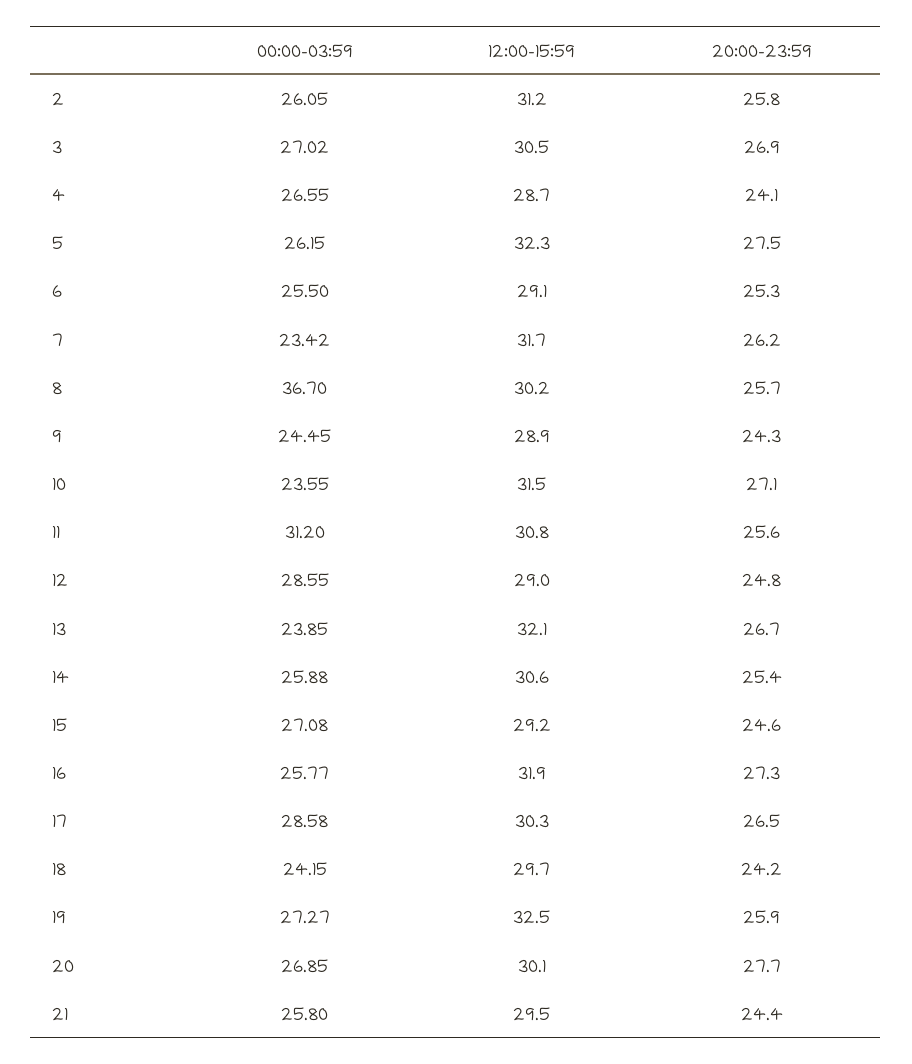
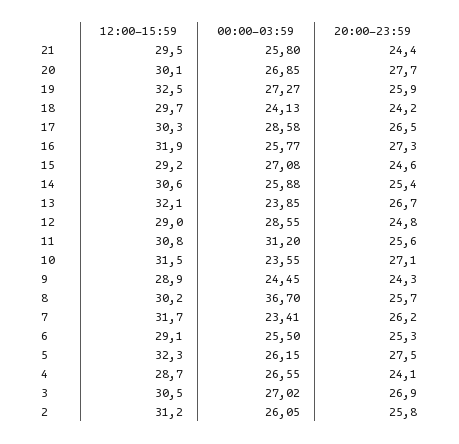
  {
    "00:00-03:59": {
      "2": 26.05,
      "3": 27.02,
      "4": 26.55,
      "5": 26.15,
      "6": 25.5,
-     "7": 23.42,
+     "7": 23.41,
      "8": 36.7,
      "9": 24.45,
      "10": 23.55,
      "11": 31.2,
      "12": 28.55,
      "13": 23.85,
      "14": 25.88,
      "15": 27.08,
      "16": 25.77,
      "17": 28.58,
-     "18": 24.15,
+     "18": 24.13,
      "19": 27.27,
      "20": 26.85,
      "21": 25.8
    },
    "12:00-15:59": {
      "2": 31.2,
      "3": 30.5,
      "4": 28.7,
      "5": 32.3,
      "6": 29.1,
      "7": 31.7,
      "8": 30.2,
      "9": 28.9,
      "10": 31.5,
      "11": 30.8,
      "12": 29,
      "13": 32.1,
      "14": 30.6,
      "15": 29.2,
      "16": 31.9,
      "17": 30.3,
      "18": 29.7,
      "19": 32.5,
      "20": 30.1,
      "21": 29.5
    },
    "20:00-23:59": {
      "2": 25.8,
      "3": 26.9,
      "4": 24.1,
      "5": 27.5,
      "6": 25.3,
      "7": 26.2,
      "8": 25.7,
      "9": 24.3,
      "10": 27.1,
      "11": 25.6,
      "12": 24.8,
      "13": 26.7,
      "14": 25.4,
      "15": 24.6,
      "16": 27.3,
      "17": 26.5,
      "18": 24.2,
      "19": 25.9,
      "20": 27.7,
      "21": 24.4
    }
  }

